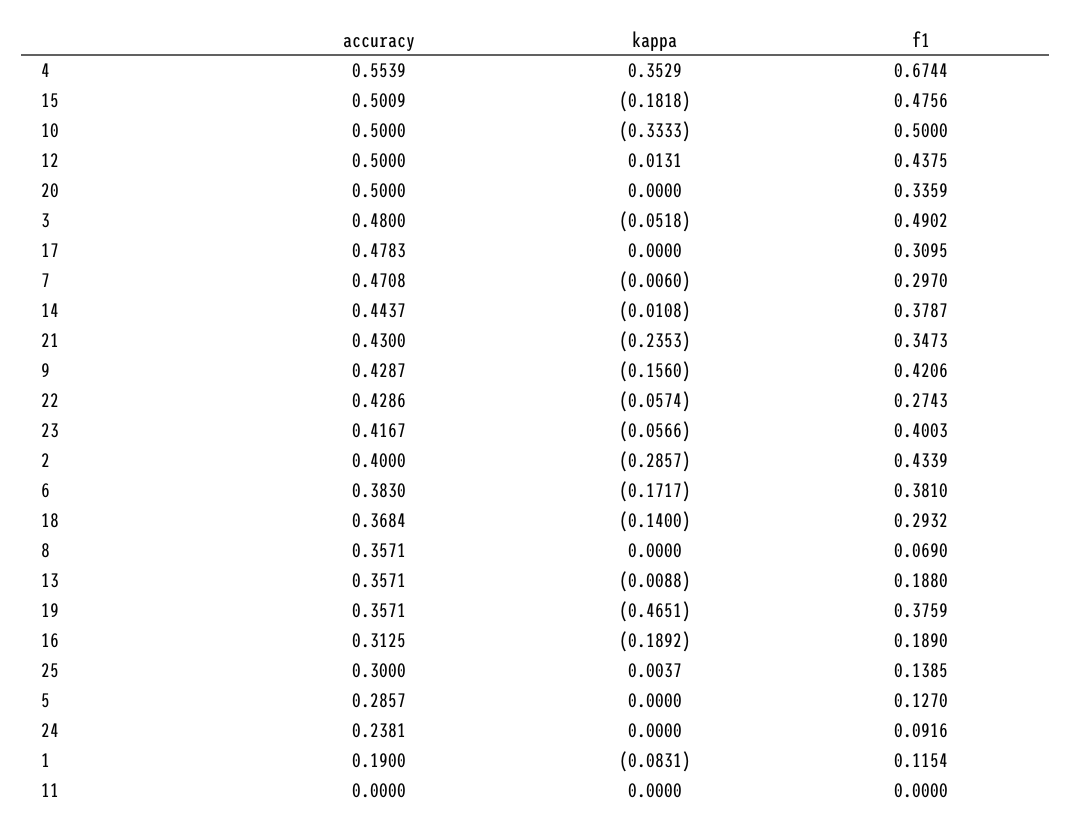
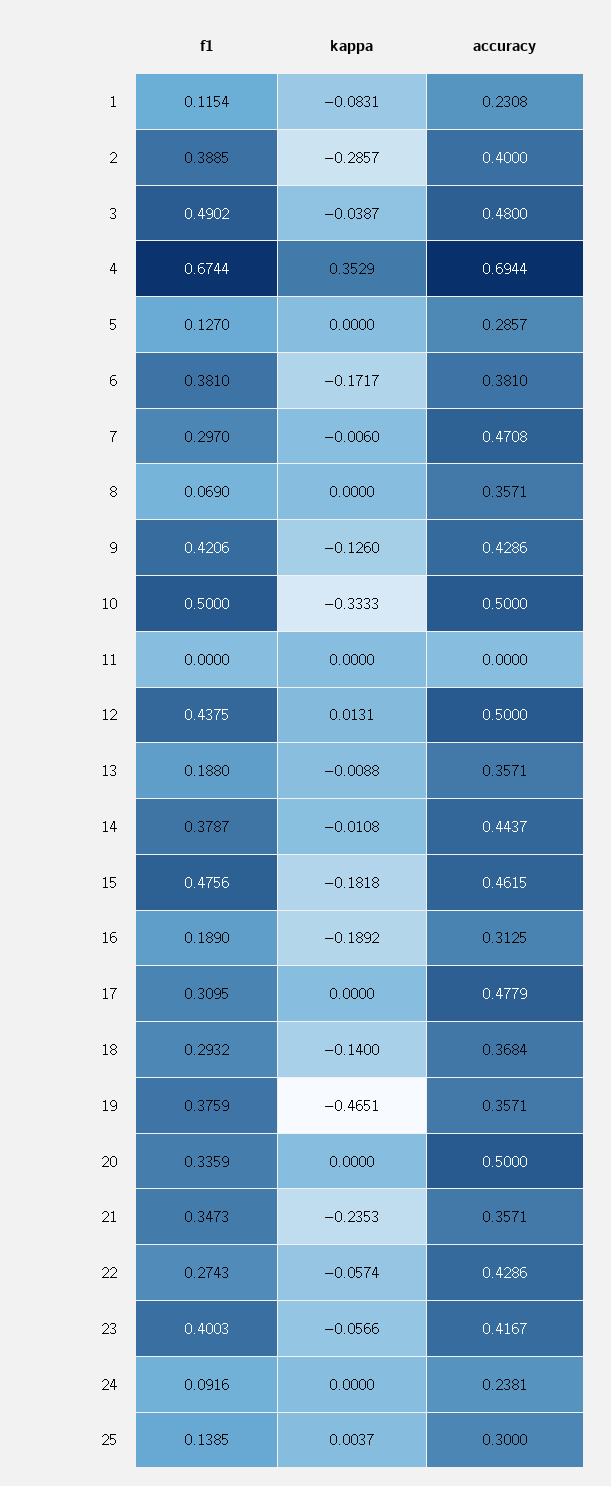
  {
    "accuracy": {
-     "4": 0.5539,
+     "4": 0.6944,
-     "15": 0.5009,
+     "15": 0.4615,
      "10": 0.5,
      "12": 0.5,
      "20": 0.5,
      "3": 0.48,
-     "17": 0.4783,
+     "17": 0.4779,
      "7": 0.4708,
      "14": 0.4437,
-     "21": 0.43,
+     "21": 0.3571,
-     "9": 0.4287,
+     "9": 0.4286,
      "22": 0.4286,
      "23": 0.4167,
      "2": 0.4,
-     "6": 0.383,
+     "6": 0.381,
      "18": 0.3684,
      "8": 0.3571,
      "13": 0.3571,
      "19": 0.3571,
      "16": 0.3125,
      "25": 0.3,
      "5": 0.2857,
      "24": 0.2381,
-     "1": 0.19,
+     "1": 0.2308,
      "11": 0
    },
    "kappa": {
      "4": 0.3529,
      "15": -0.1818,
      "10": -0.3333,
      "12": 0.0131,
      "20": 0,
-     "3": -0.0518,
+     "3": -0.0387,
      "17": 0,
      "7": -0.006,
      "14": -0.0108,
      "21": -0.2353,
-     "9": -0.156,
+     "9": -0.126,
      "22": -0.0574,
      "23": -0.0566,
      "2": -0.2857,
      "6": -0.1717,
      "18": -0.14,
      "8": 0,
      "13": -0.0088,
      "19": -0.4651,
      "16": -0.1892,
      "25": 0.0037,
      "5": 0,
      "24": 0,
      "1": -0.0831,
      "11": 0
    },
    "f1": {
      "4": 0.6744,
      "15": 0.4756,
      "10": 0.5,
      "12": 0.4375,
      "20": 0.3359,
      "3": 0.4902,
      "17": 0.3095,
      "7": 0.297,
      "14": 0.3787,
      "21": 0.3473,
      "9": 0.4206,
      "22": 0.2743,
      "23": 0.4003,
-     "2": 0.4339,
+     "2": 0.3885,
      "6": 0.381,
      "18": 0.2932,
      "8": 0.069,
      "13": 0.188,
      "19": 0.3759,
      "16": 0.189,
      "25": 0.1385,
      "5": 0.127,
      "24": 0.0916,
      "1": 0.1154,
      "11": 0
    }
  }

